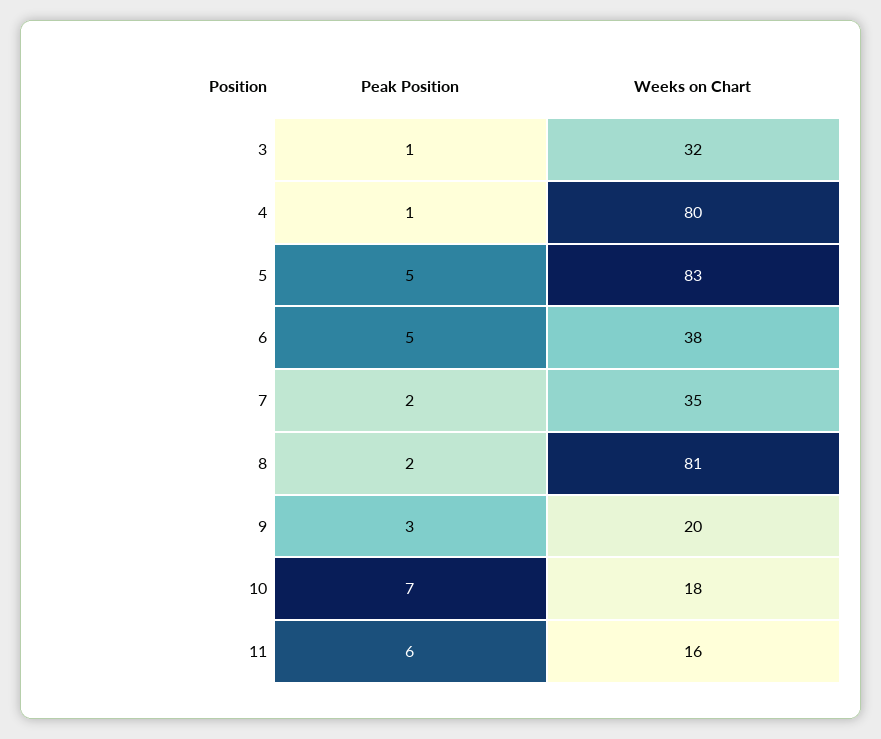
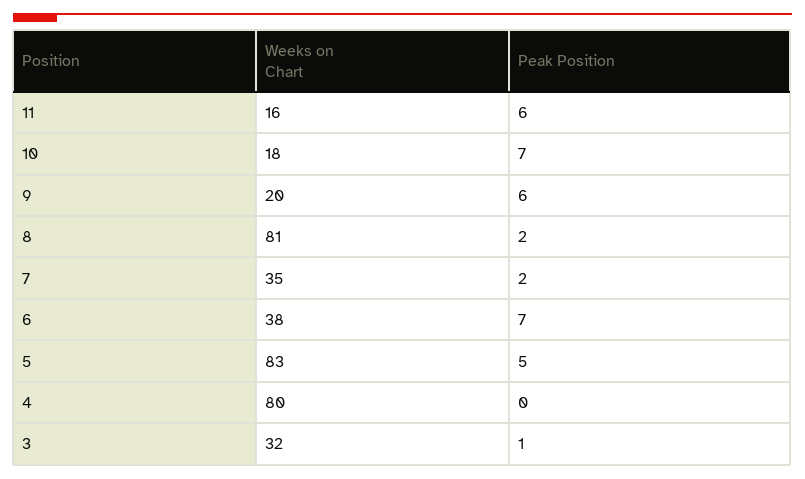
  {
    "Peak Position": {
      "3": 1,
-     "4": 1,
+     "4": 0,
      "5": 5,
-     "6": 5,
+     "6": 7,
      "7": 2,
      "8": 2,
-     "9": 3,
+     "9": 6,
      "10": 7,
      "11": 6
    },
    "Weeks on Chart": {
      "3": 32,
      "4": 80,
      "5": 83,
      "6": 38,
      "7": 35,
      "8": 81,
      "9": 20,
      "10": 18,
      "11": 16
    }
  }

